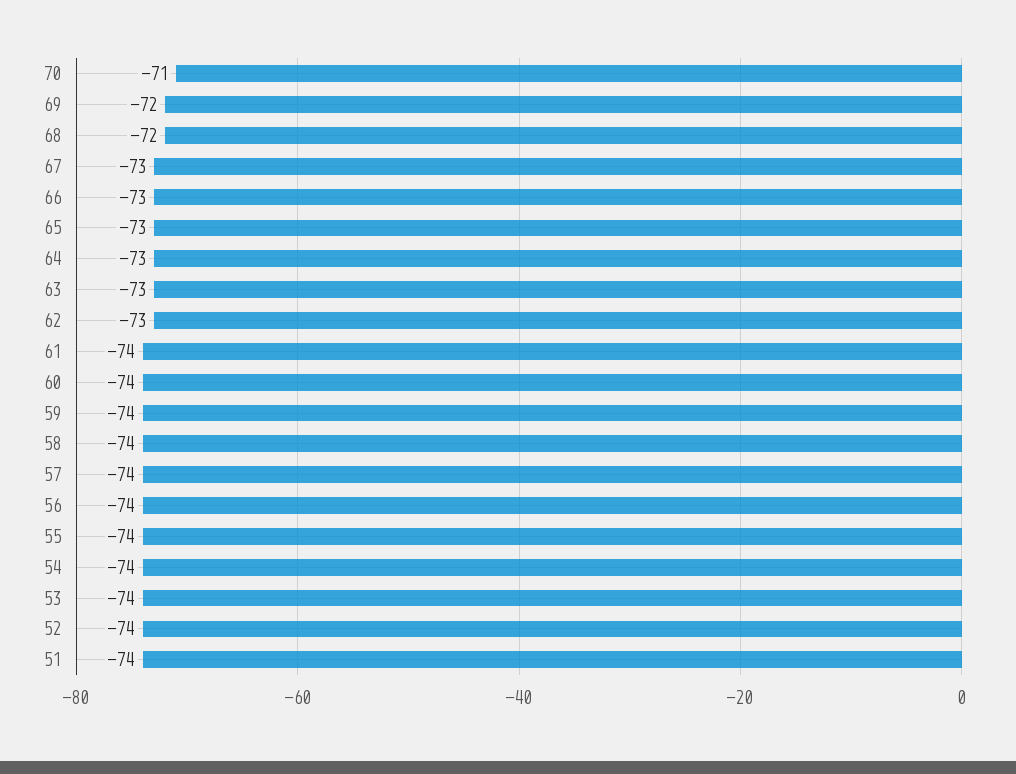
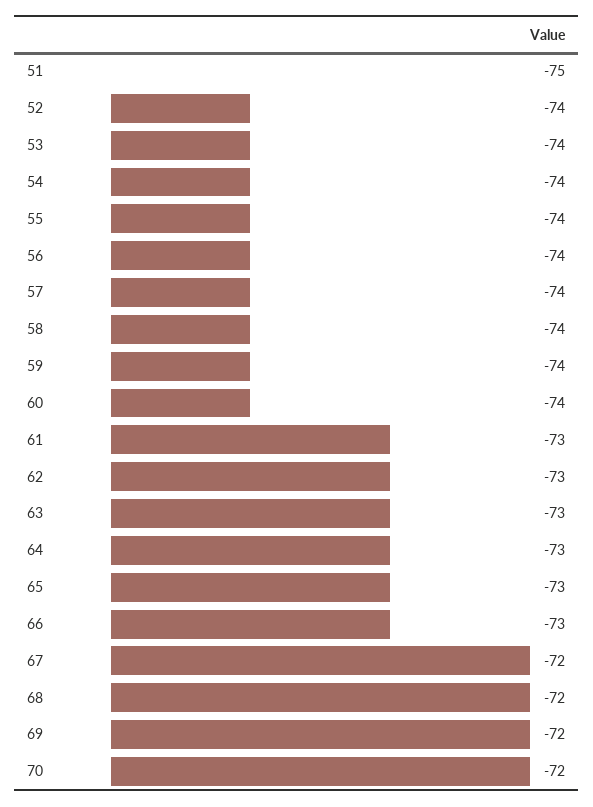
  {
-   "70": -71,
+   "70": -72,
    "69": -72,
    "68": -72,
-   "67": -73,
+   "67": -72,
    "66": -73,
    "65": -73,
    "64": -73,
    "63": -73,
    "62": -73,
-   "61": -74,
+   "61": -73,
    "60": -74,
    "59": -74,
    "58": -74,
    "57": -74,
    "56": -74,
    "55": -74,
    "54": -74,
    "53": -74,
    "52": -74,
-   "51": -74
+   "51": -75
  }

